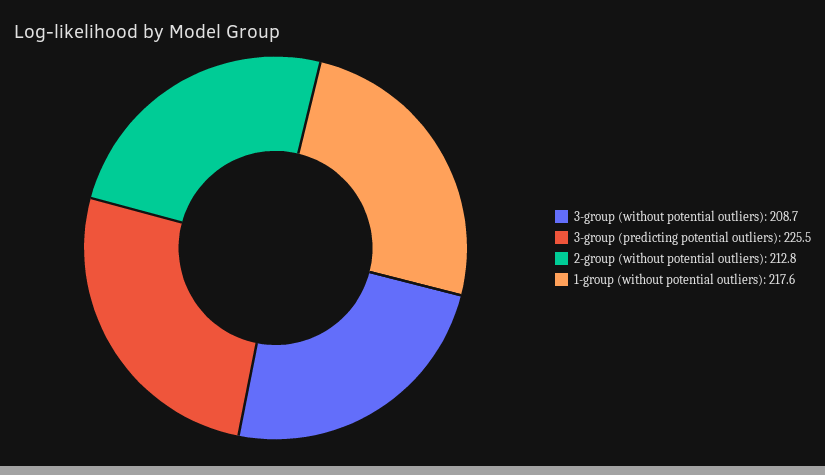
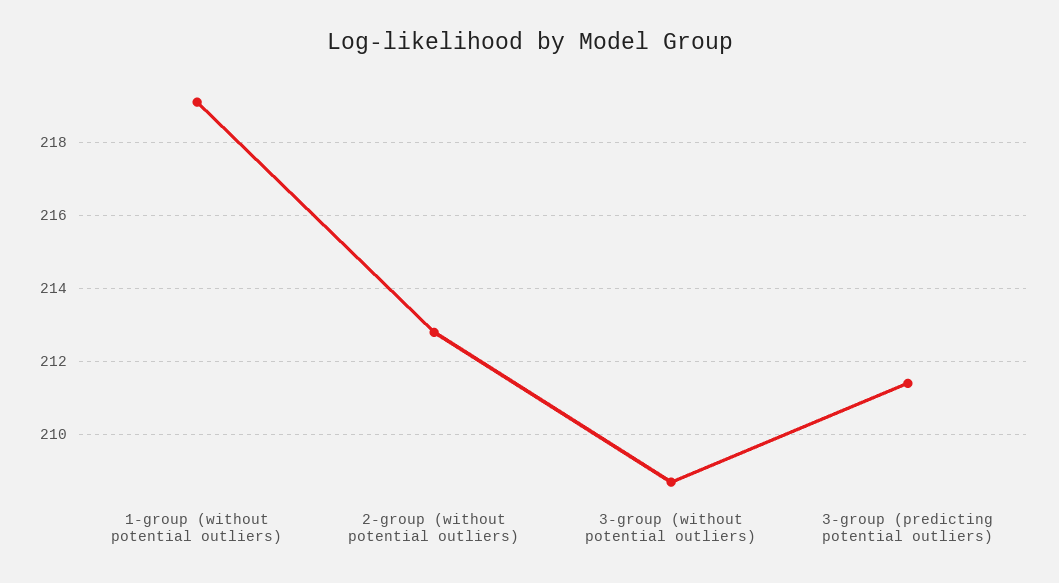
  {
    "3-group (without potential outliers)": 208.7,
-   "3-group (predicting potential outliers)": 225.5,
+   "3-group (predicting potential outliers)": 211.5,
    "2-group (without potential outliers)": 212.8,
-   "1-group (without potential outliers)": 217.6
+   "1-group (without potential outliers)": 219
  }

